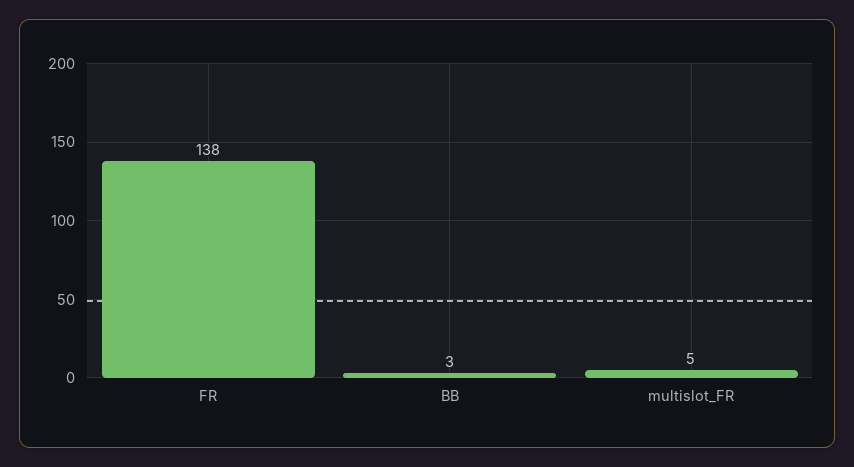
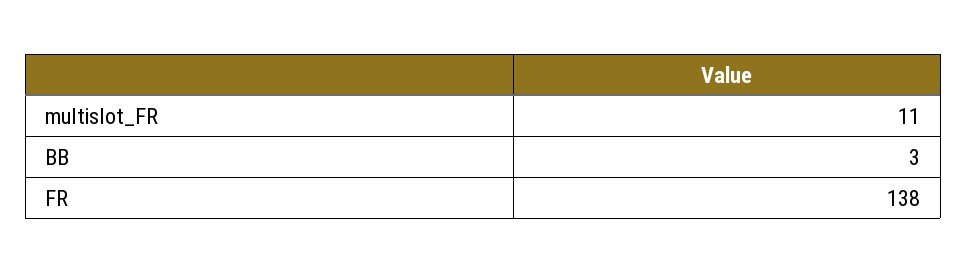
  {
    "FR": 138,
    "BB": 3,
-   "multislot_FR": 5
+   "multislot_FR": 11
  }

